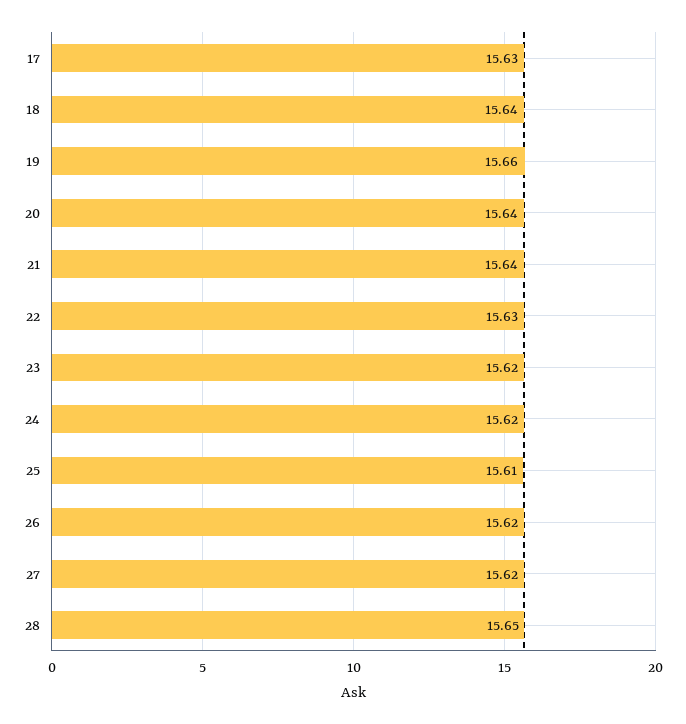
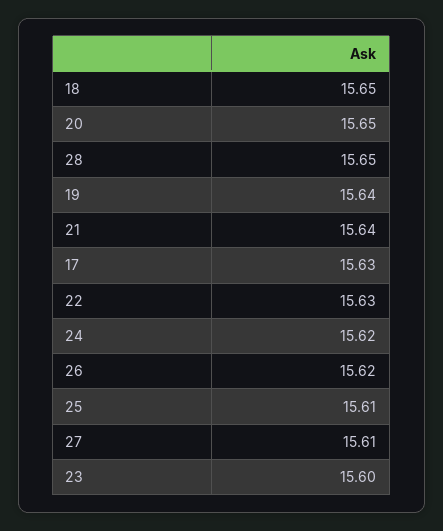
  {
    "17": 15.63,
-   "18": 15.64,
+   "18": 15.65,
-   "19": 15.66,
+   "19": 15.64,
-   "20": 15.64,
+   "20": 15.65,
    "21": 15.64,
    "22": 15.63,
-   "23": 15.62,
+   "23": 15.6,
    "24": 15.62,
    "25": 15.61,
    "26": 15.62,
-   "27": 15.62,
+   "27": 15.61,
    "28": 15.65
  }

